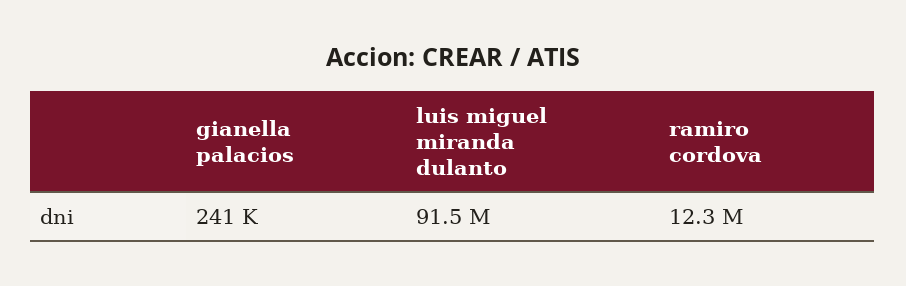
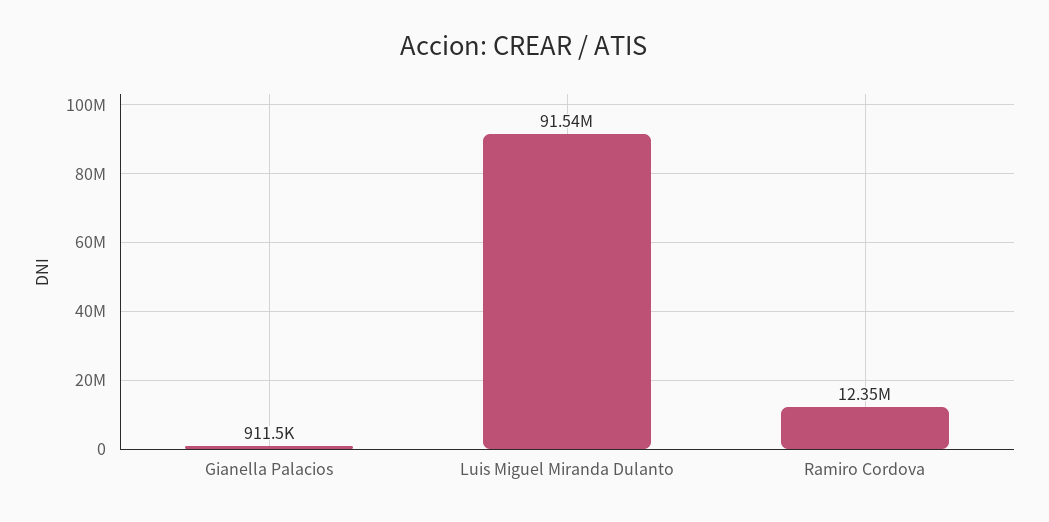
  {
-   "gianella palacios": 241000,
+   "gianella palacios": 911500,
    "luis miguel miranda dulanto": 91540000,
    "ramiro cordova": 12350000
  }

